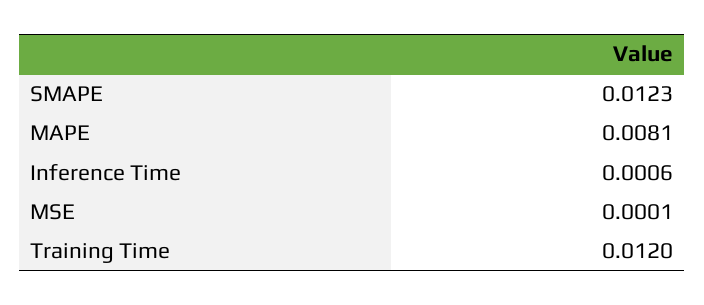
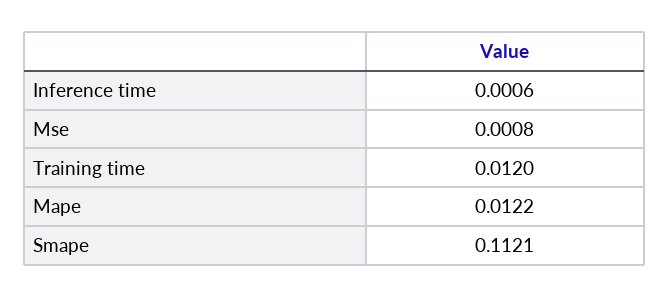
  {
-   "SMAPE": 0.0123,
+   "SMAPE": 0.1121,
-   "MAPE": 0.0081,
+   "MAPE": 0.0122,
    "Inference Time": 0.0006,
-   "MSE": 0.0001,
+   "MSE": 0.0008,
    "Training Time": 0.012
  }

